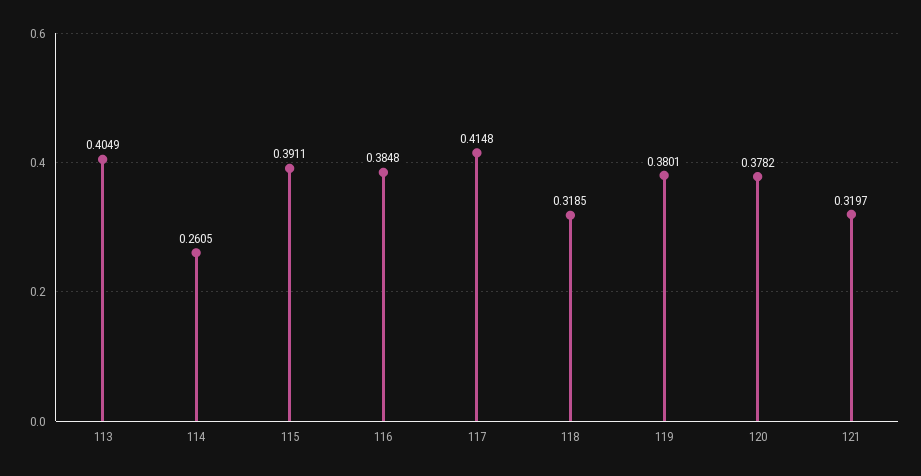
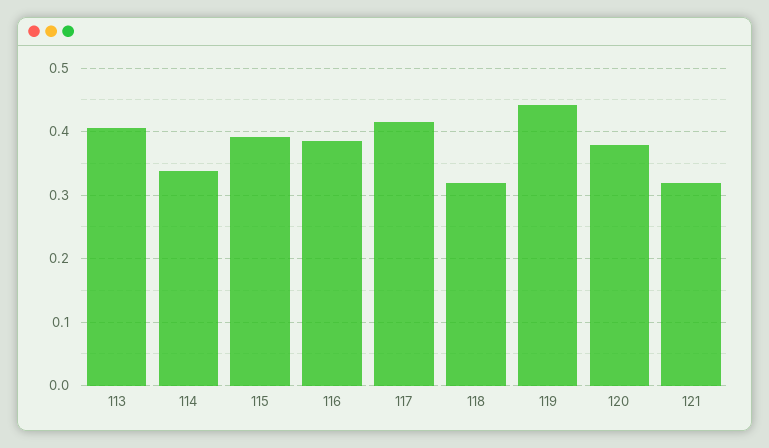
  {
    "113": 0.4049,
-   "114": 0.2605,
+   "114": 0.34,
    "115": 0.3911,
    "116": 0.3848,
    "117": 0.4148,
    "118": 0.3185,
-   "119": 0.3801,
+   "119": 0.44,
    "120": 0.3782,
    "121": 0.3197
  }

